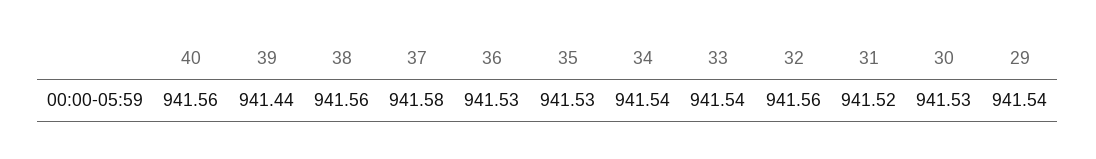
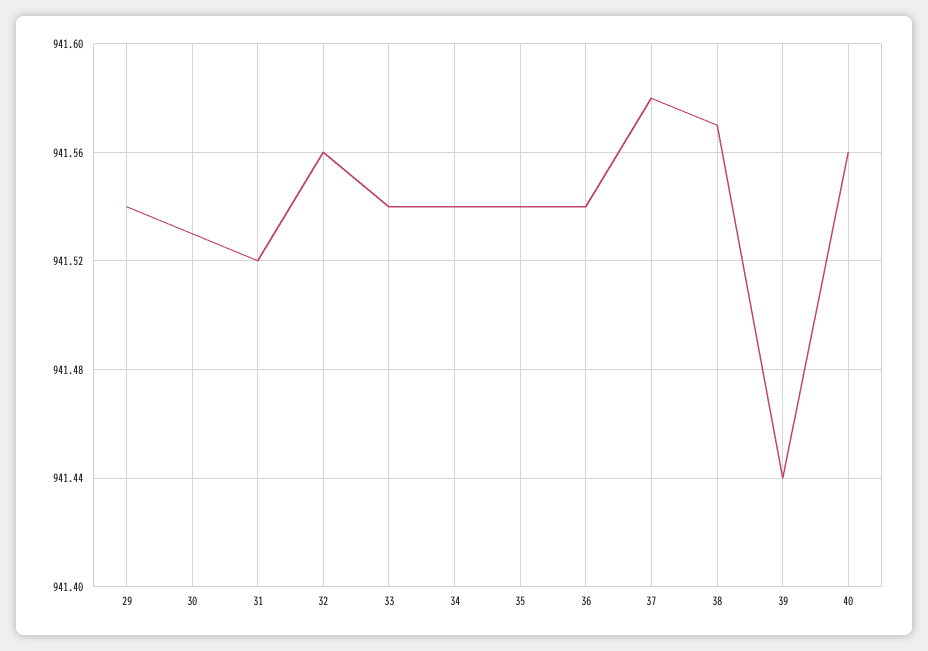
  {
    "40": 941.56,
    "39": 941.44,
-   "38": 941.56,
+   "38": 941.57,
    "37": 941.58,
-   "36": 941.53,
+   "36": 941.54,
-   "35": 941.53,
+   "35": 941.54,
    "34": 941.54,
    "33": 941.54,
    "32": 941.56,
    "31": 941.52,
    "30": 941.53,
    "29": 941.54
  }

